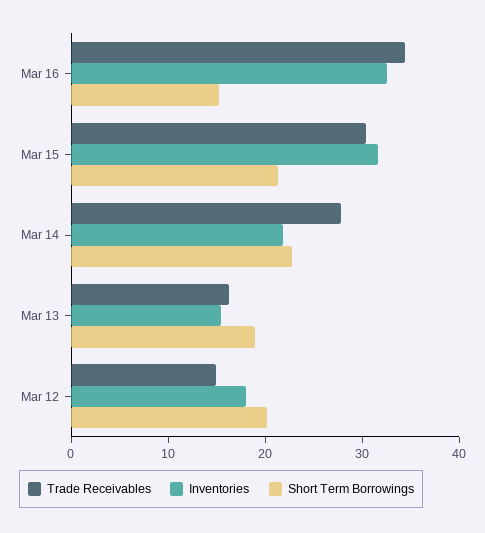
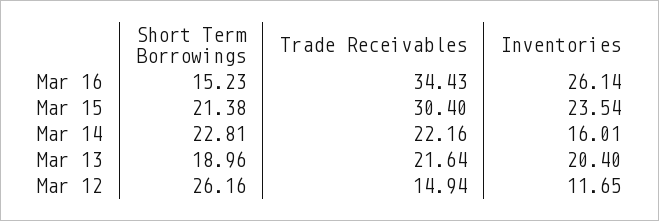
  {
    "Trade Receivables": {
      "Mar 16": 34.43,
      "Mar 15": 30.4,
-     "Mar 14": 28,
+     "Mar 14": 22.16,
-     "Mar 13": 16,
+     "Mar 13": 21.64,
      "Mar 12": 14.94
    },
    "Inventories": {
-     "Mar 16": 32,
+     "Mar 16": 26.14,
-     "Mar 15": 32,
+     "Mar 15": 23.54,
-     "Mar 14": 22,
+     "Mar 14": 16.01,
-     "Mar 13": 16,
+     "Mar 13": 20.4,
-     "Mar 12": 18
+     "Mar 12": 11.65
    },
    "Short Term Borrowings": {
      "Mar 16": 15.23,
      "Mar 15": 21.38,
      "Mar 14": 22.81,
      "Mar 13": 18.96,
-     "Mar 12": 20
+     "Mar 12": 26.16
    }
  }

